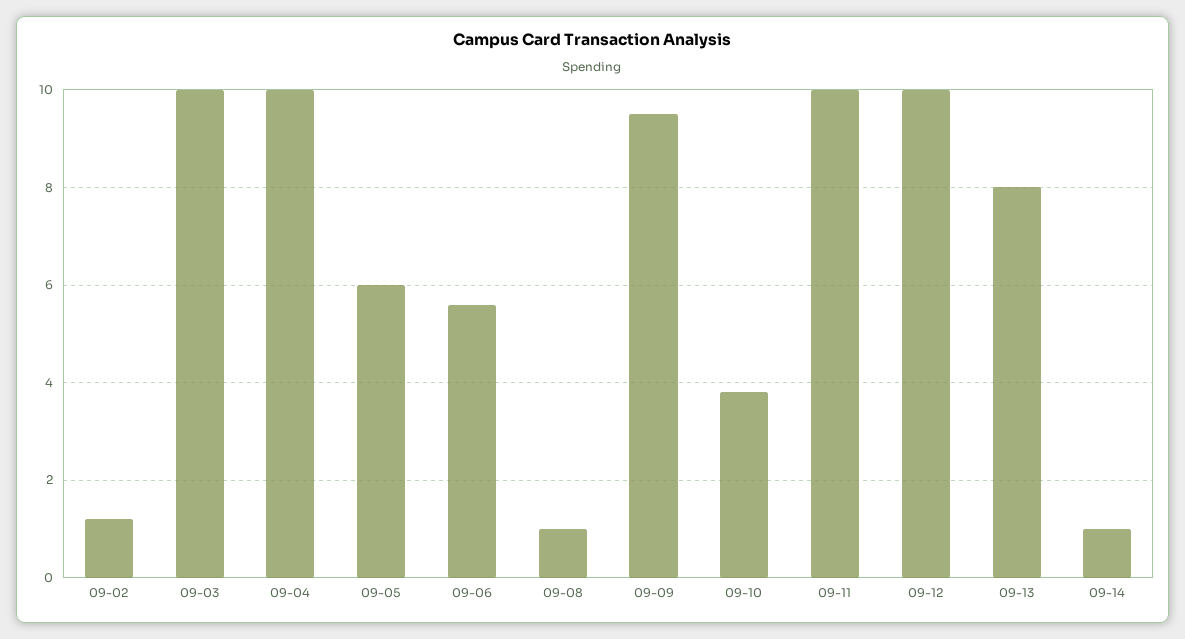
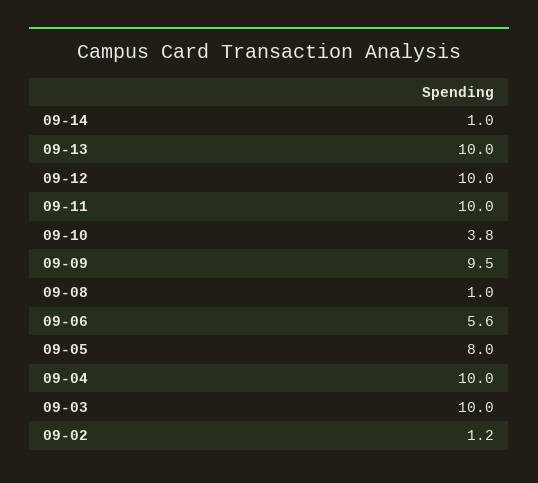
  {
    "09-02": 1.2,
    "09-03": 10,
    "09-04": 10,
-   "09-05": 6,
+   "09-05": 8,
    "09-06": 5.6,
    "09-08": 1,
    "09-09": 9.5,
    "09-10": 3.8,
    "09-11": 10,
    "09-12": 10,
-   "09-13": 8,
+   "09-13": 10,
    "09-14": 1
  }

